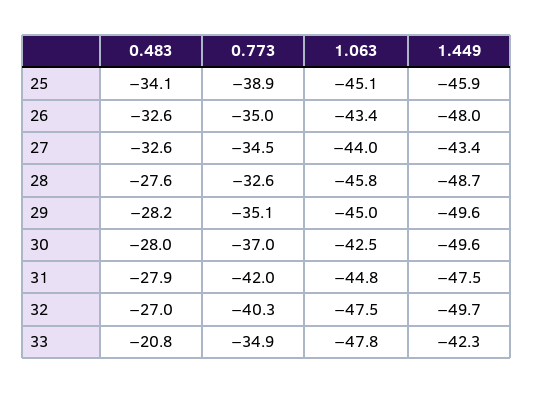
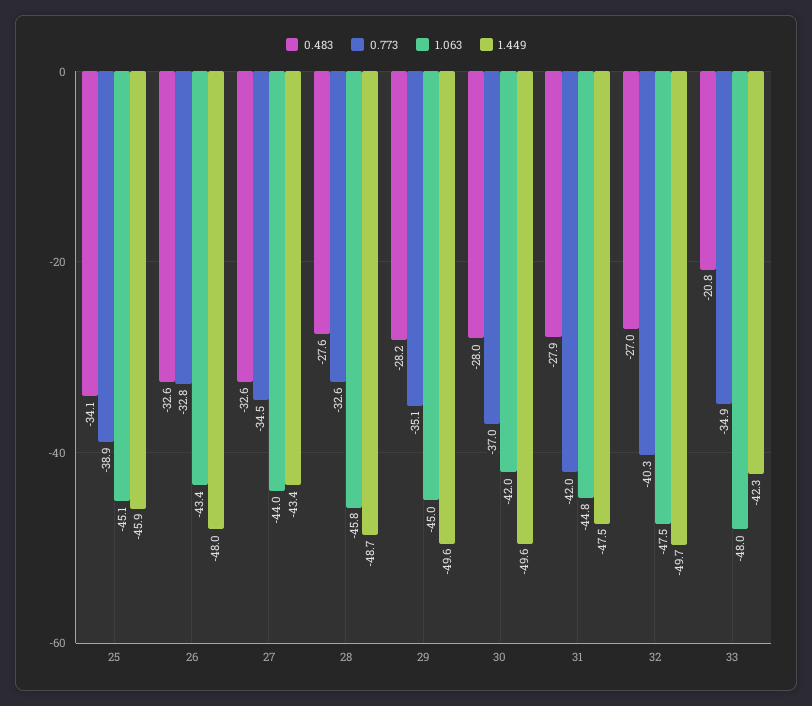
  {
    "0.483": {
      "25": -34.1,
      "26": -32.6,
      "27": -32.6,
      "28": -27.6,
      "29": -28.2,
      "30": -28,
      "31": -27.9,
      "32": -27,
      "33": -20.8
    },
    "0.773": {
      "25": -38.9,
-     "26": -35,
+     "26": -32.8,
      "27": -34.5,
      "28": -32.6,
      "29": -35.1,
      "30": -37,
      "31": -42,
      "32": -40.3,
      "33": -34.9
    },
    "1.063": {
      "25": -45.1,
      "26": -43.4,
      "27": -44,
      "28": -45.8,
      "29": -45,
-     "30": -42.5,
+     "30": -42,
      "31": -44.8,
      "32": -47.5,
-     "33": -47.8
+     "33": -48
    },
    "1.449": {
      "25": -45.9,
      "26": -48,
      "27": -43.4,
      "28": -48.7,
      "29": -49.6,
      "30": -49.6,
      "31": -47.5,
      "32": -49.7,
      "33": -42.3
    }
  }

